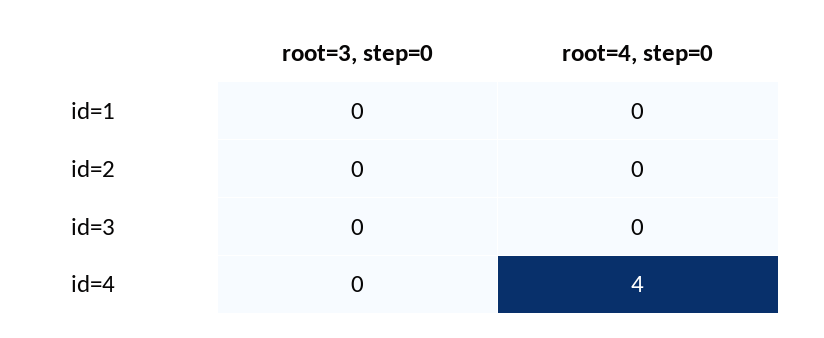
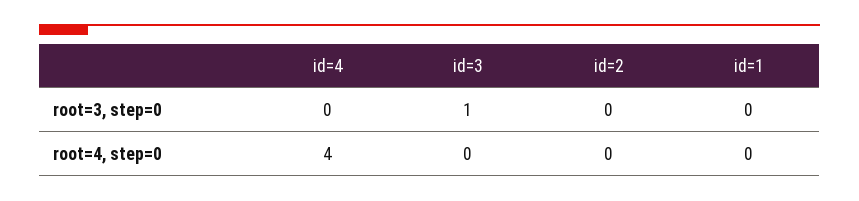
  {
    "root=3, step=0": {
      "id=1": 0,
      "id=2": 0,
-     "id=3": 0,
+     "id=3": 1,
      "id=4": 0
    },
    "root=4, step=0": {
      "id=1": 0,
      "id=2": 0,
      "id=3": 0,
      "id=4": 4
    }
  }

